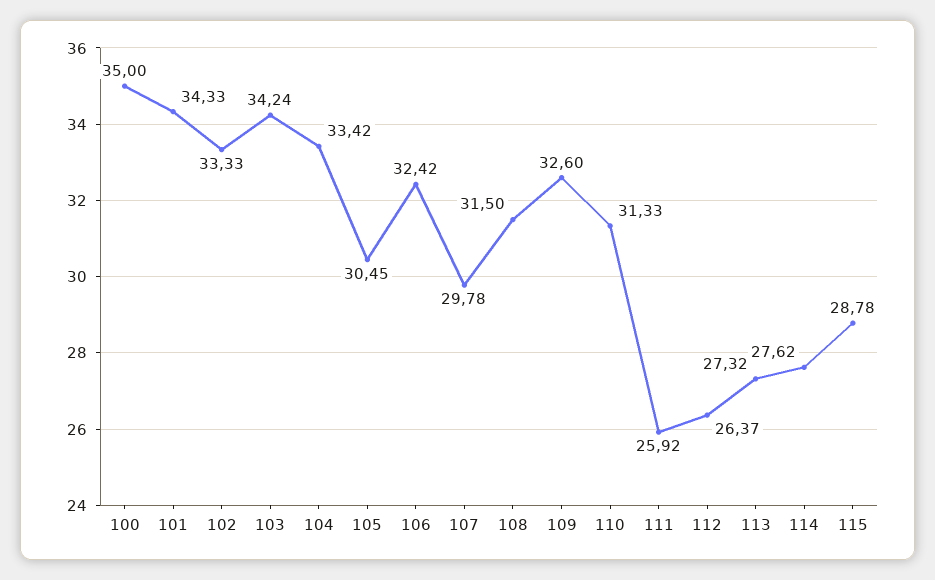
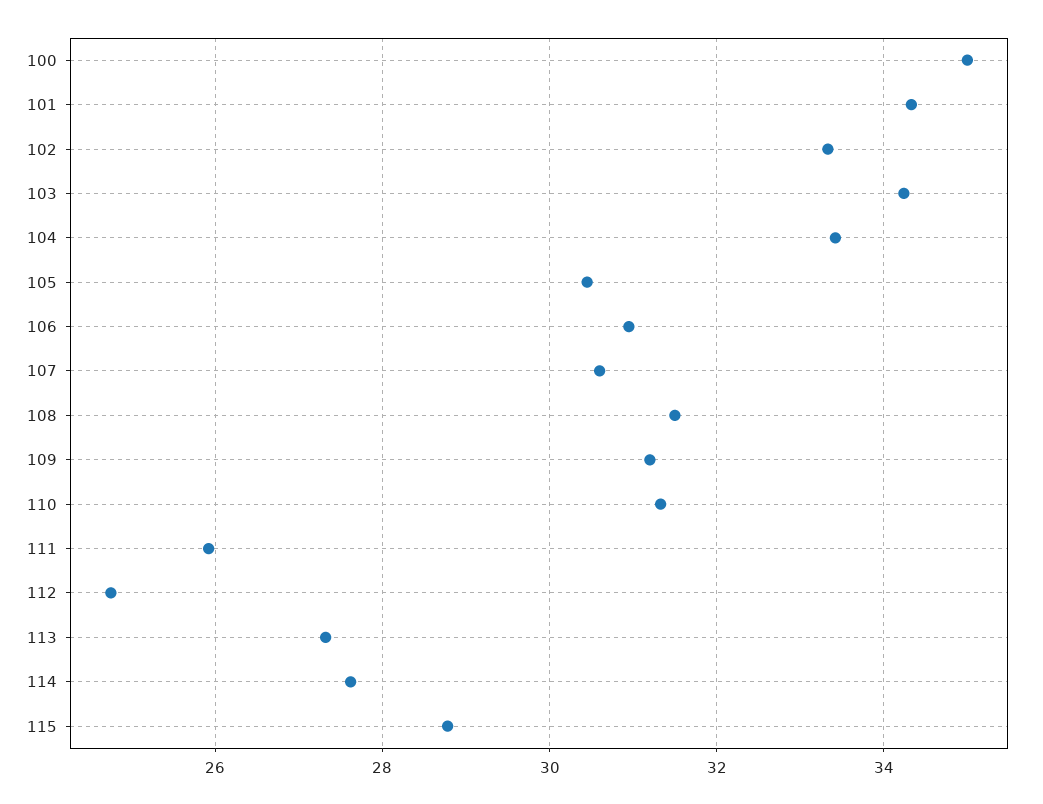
  {
    "100": 35,
    "101": 34.33,
    "102": 33.33,
    "103": 34.24,
    "104": 33.42,
    "105": 30.45,
-   "106": 32.42,
+   "106": 31,
-   "107": 29.78,
+   "107": 30.6,
    "108": 31.5,
-   "109": 32.6,
+   "109": 31.2,
    "110": 31.33,
    "111": 25.92,
-   "112": 26.37,
+   "112": 24.8,
    "113": 27.32,
    "114": 27.62,
    "115": 28.78
  }

